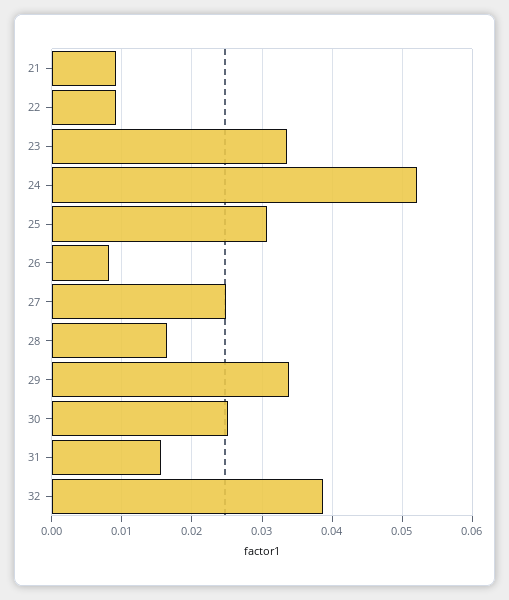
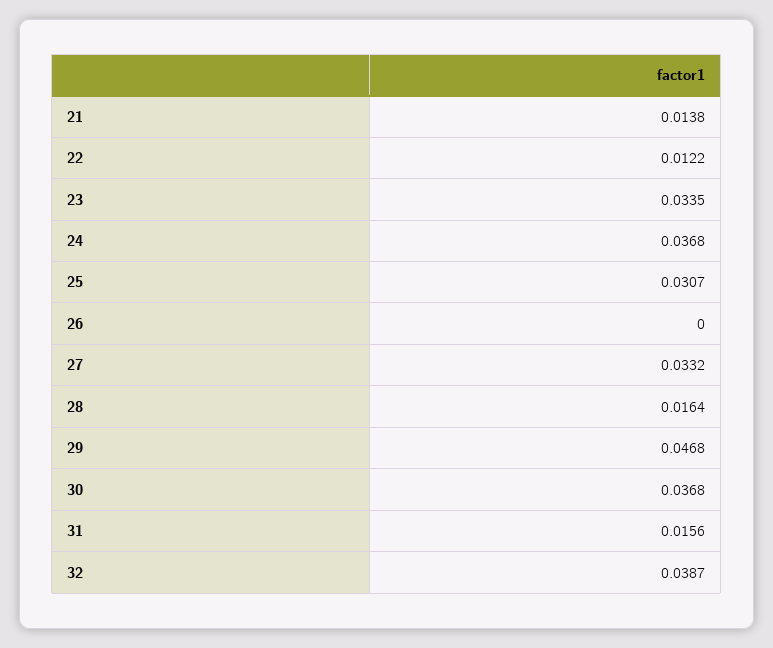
  {
-   "21": 0.009,
+   "21": 0.0138,
-   "22": 0.009,
+   "22": 0.0122,
    "23": 0.0335,
-   "24": 0.052,
+   "24": 0.0368,
    "25": 0.0307,
-   "26": 0.008,
+   "26": 0,
-   "27": 0.025,
+   "27": 0.0332,
    "28": 0.0164,
-   "29": 0.034,
+   "29": 0.0468,
-   "30": 0.025,
+   "30": 0.0368,
    "31": 0.0156,
    "32": 0.0387
  }

